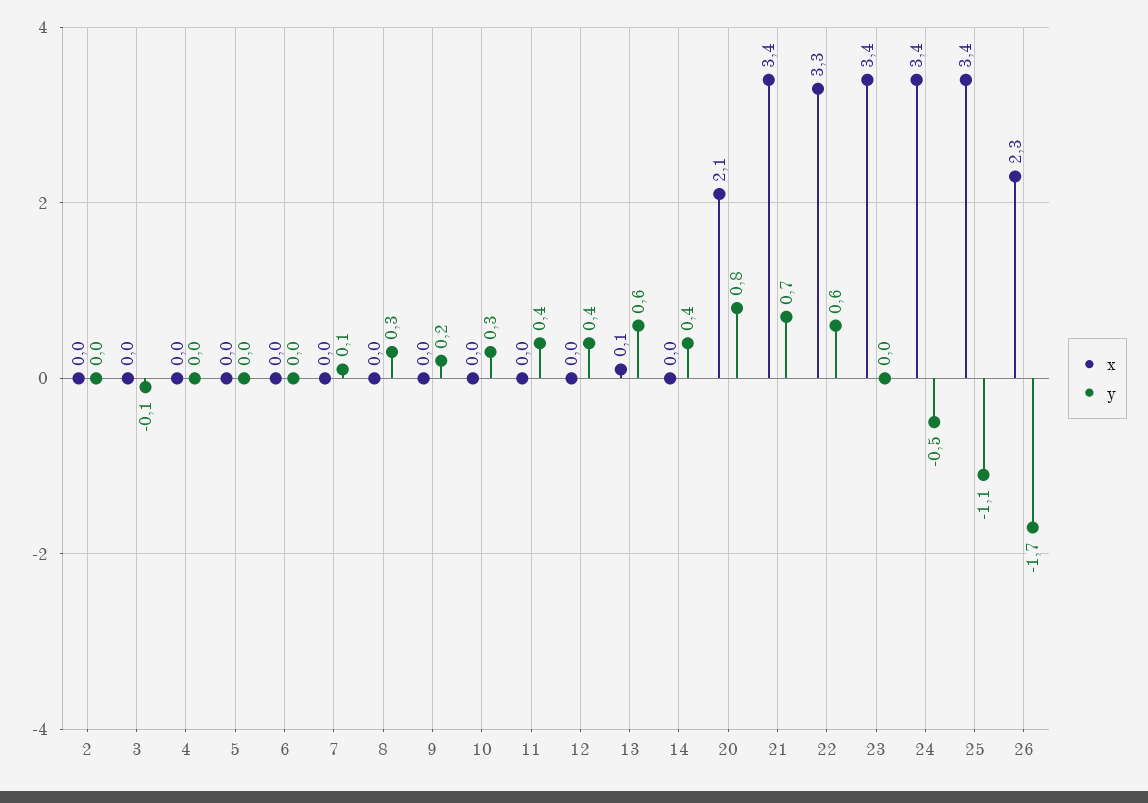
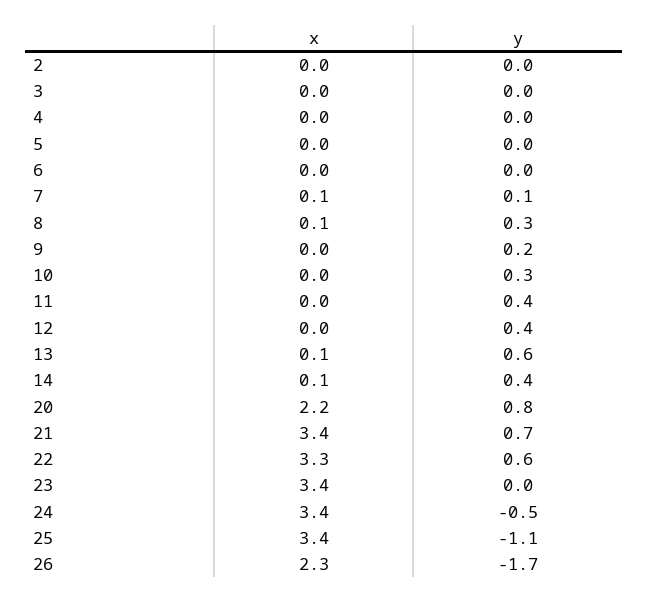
  {
    "x": {
      "2": 0,
      "3": 0,
      "4": 0,
      "5": 0,
      "6": 0,
-     "7": 0,
+     "7": 0.1,
-     "8": 0,
+     "8": 0.1,
      "9": 0,
      "10": 0,
      "11": 0,
      "12": 0,
      "13": 0.1,
-     "14": 0,
+     "14": 0.1,
-     "20": 2.1,
+     "20": 2.2,
      "21": 3.4,
      "22": 3.3,
      "23": 3.4,
      "24": 3.4,
      "25": 3.4,
      "26": 2.3
    },
    "y": {
      "2": 0,
-     "3": -0.1,
+     "3": 0,
      "4": 0,
      "5": 0,
      "6": 0,
      "7": 0.1,
      "8": 0.3,
      "9": 0.2,
      "10": 0.3,
      "11": 0.4,
      "12": 0.4,
      "13": 0.6,
      "14": 0.4,
      "20": 0.8,
      "21": 0.7,
      "22": 0.6,
      "23": 0,
      "24": -0.5,
      "25": -1.1,
      "26": -1.7
    }
  }

